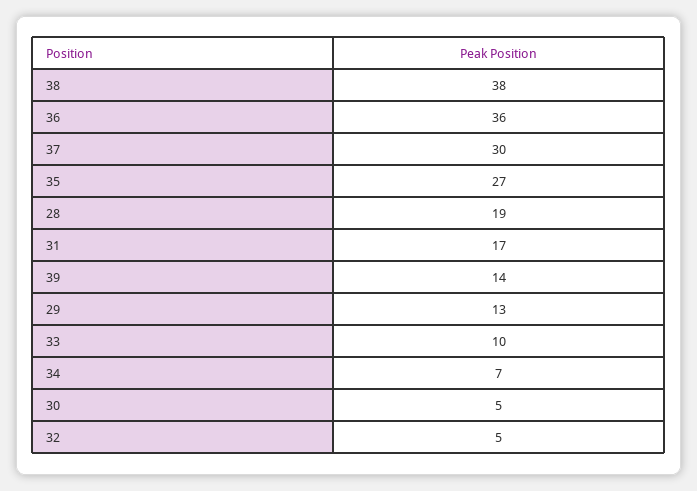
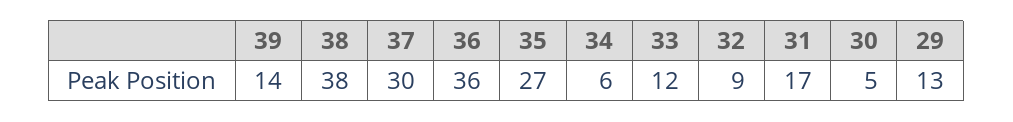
  {
    "38": 38,
    "36": 36,
    "37": 30,
    "35": 27,
-   "28": 19,
    "31": 17,
    "39": 14,
    "29": 13,
-   "33": 10,
+   "33": 12,
-   "34": 7,
+   "34": 6,
    "30": 5,
-   "32": 5
+   "32": 9
  }

